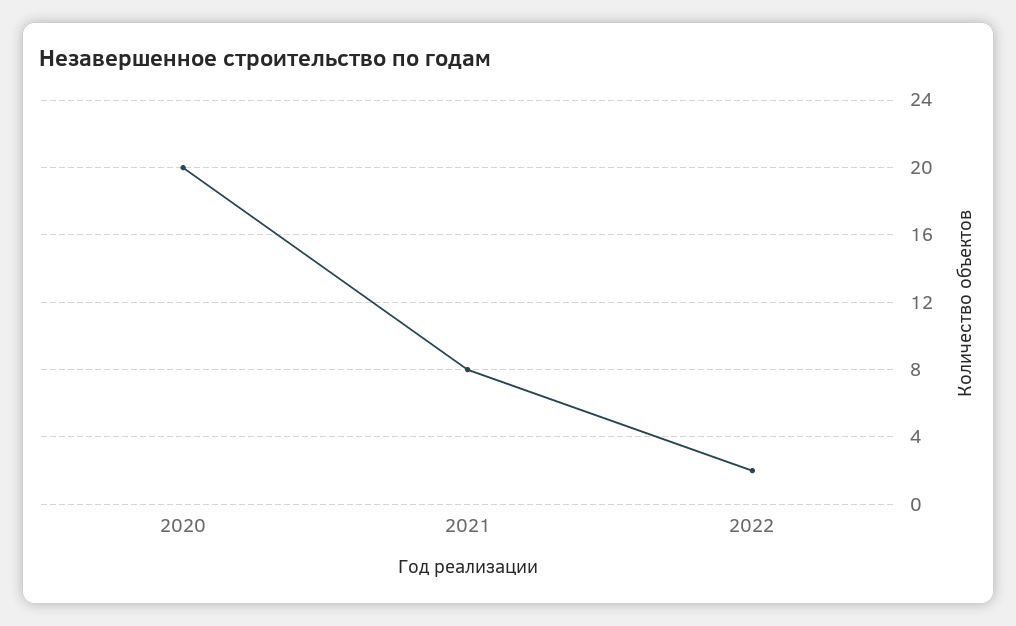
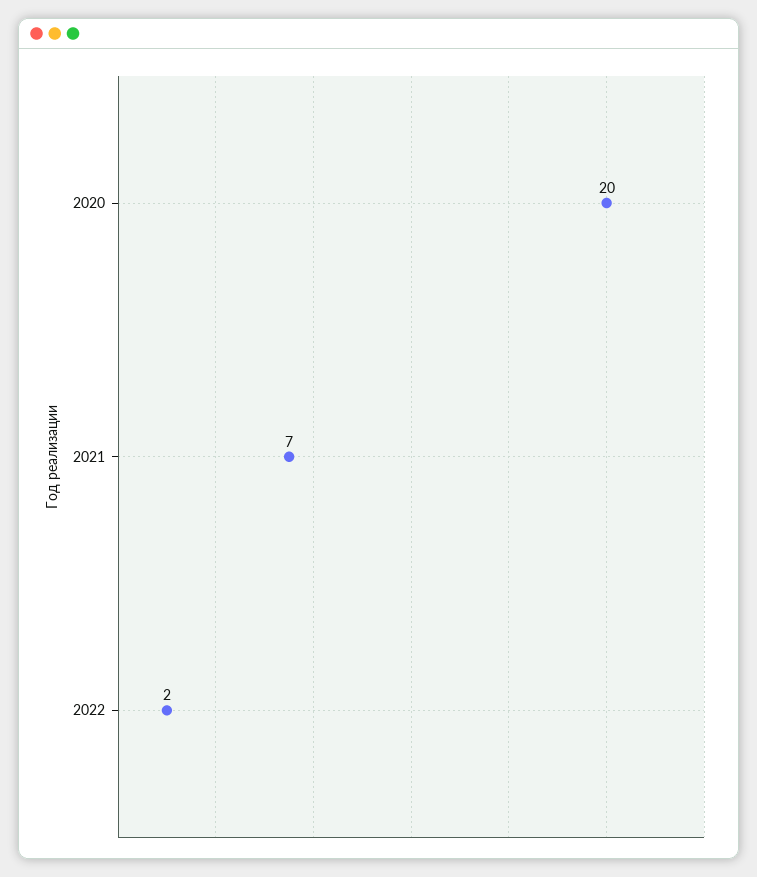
  {
    "2020": 20,
-   "2021": 8,
+   "2021": 7,
    "2022": 2
  }

